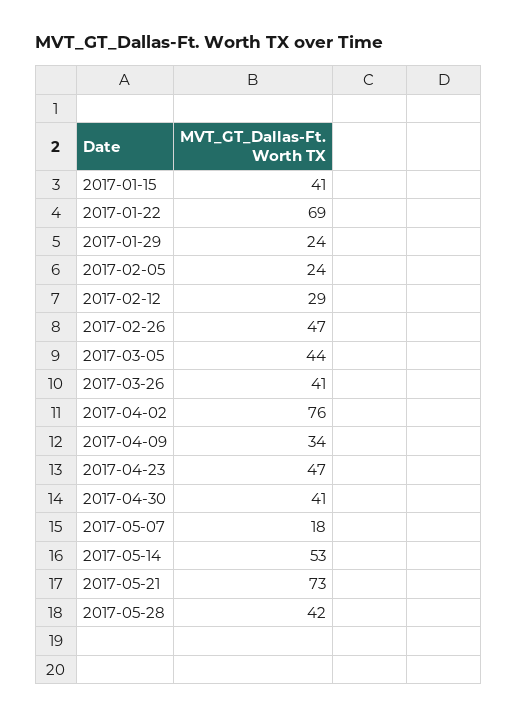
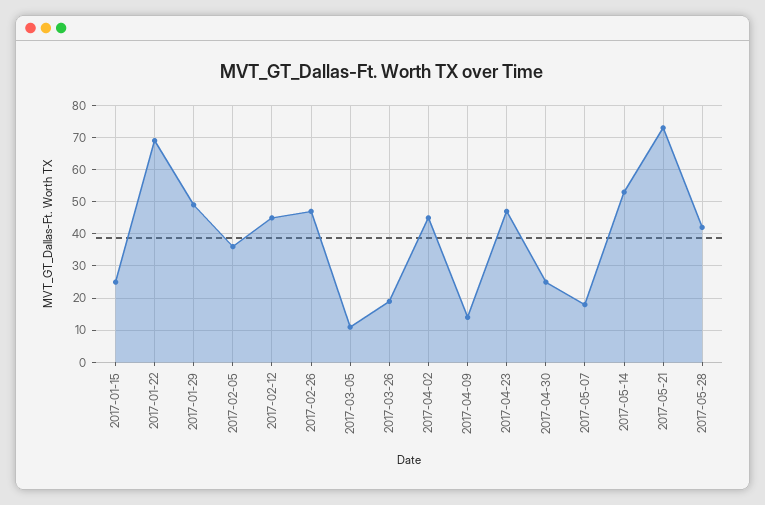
  {
-   "2017-01-15": 41,
+   "2017-01-15": 25,
    "2017-01-22": 69,
-   "2017-01-29": 24,
+   "2017-01-29": 50,
-   "2017-02-05": 24,
+   "2017-02-05": 35,
-   "2017-02-12": 29,
+   "2017-02-12": 45,
    "2017-02-26": 47,
-   "2017-03-05": 44,
+   "2017-03-05": 10,
-   "2017-03-26": 41,
+   "2017-03-26": 20,
-   "2017-04-02": 76,
+   "2017-04-02": 45,
-   "2017-04-09": 34,
+   "2017-04-09": 15,
    "2017-04-23": 47,
-   "2017-04-30": 41,
+   "2017-04-30": 25,
    "2017-05-07": 18,
    "2017-05-14": 53,
    "2017-05-21": 73,
    "2017-05-28": 42
  }

